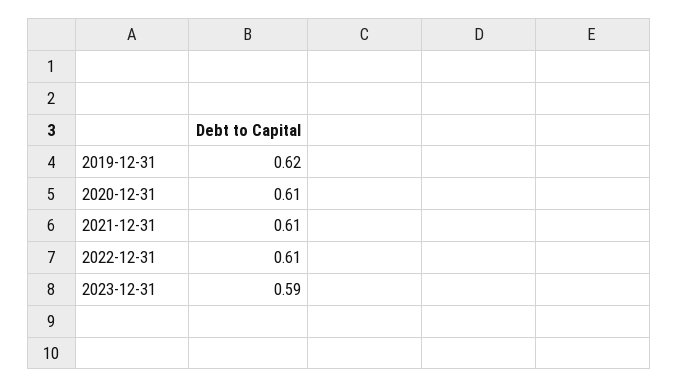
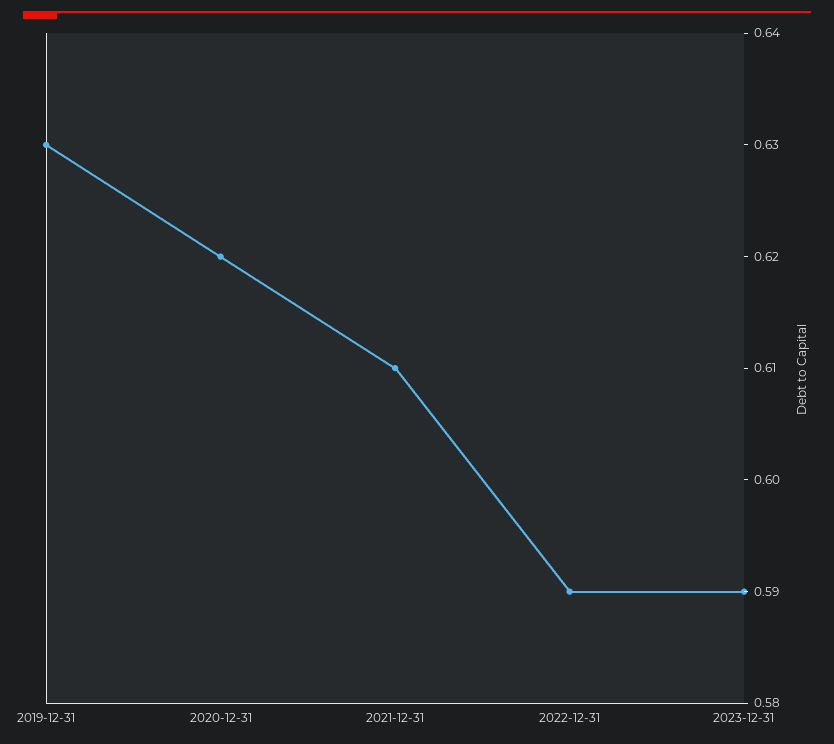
  {
-   "2019-12-31": 0.62,
+   "2019-12-31": 0.63,
-   "2020-12-31": 0.61,
+   "2020-12-31": 0.62,
    "2021-12-31": 0.61,
-   "2022-12-31": 0.61,
+   "2022-12-31": 0.59,
    "2023-12-31": 0.59
  }

